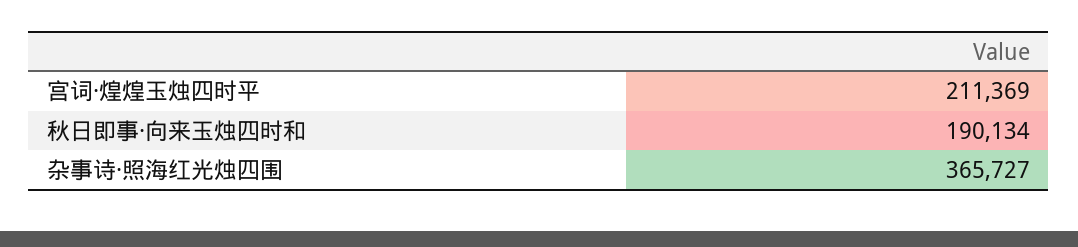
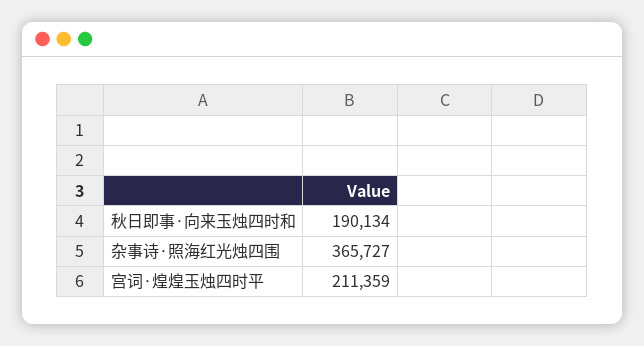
  {
-   "宫词·煌煌玉烛四时平": 211369,
+   "宫词·煌煌玉烛四时平": 211359,
    "秋日即事·向来玉烛四时和": 190134,
    "杂事诗·照海红光烛四围": 365727
  }

